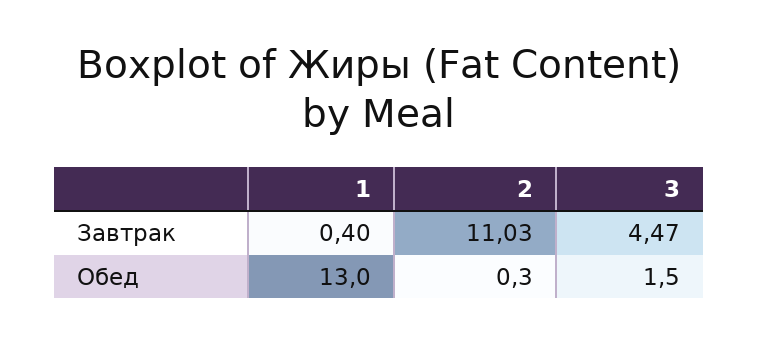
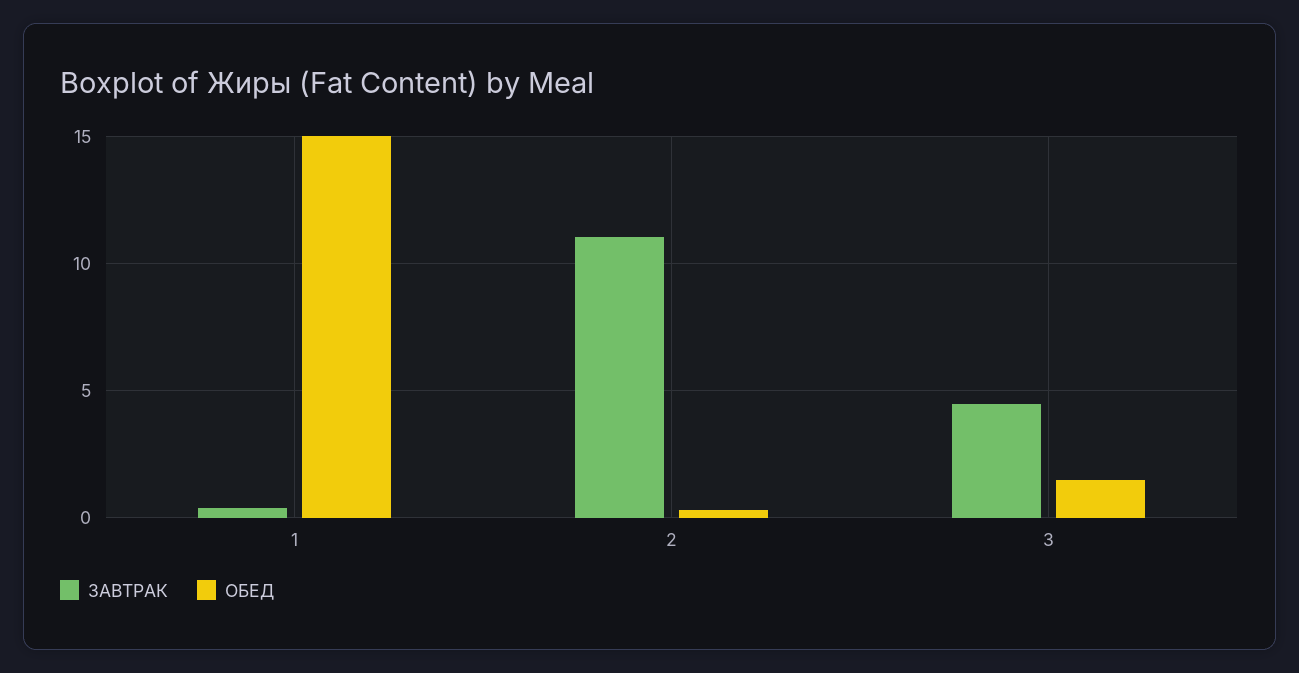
  {
    "Завтрак": {
      "1": 0.4,
      "2": 11.03,
      "3": 4.47
    },
    "Обед": {
-     "1": 13,
+     "1": 15,
      "2": 0.3,
      "3": 1.5
    }
  }

